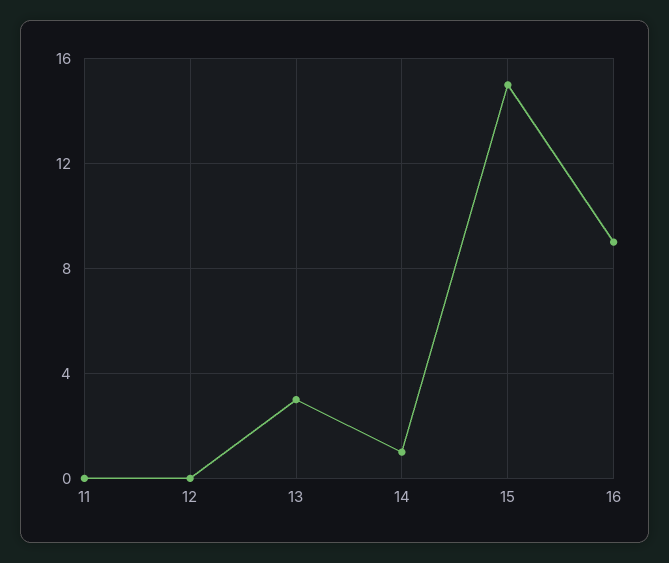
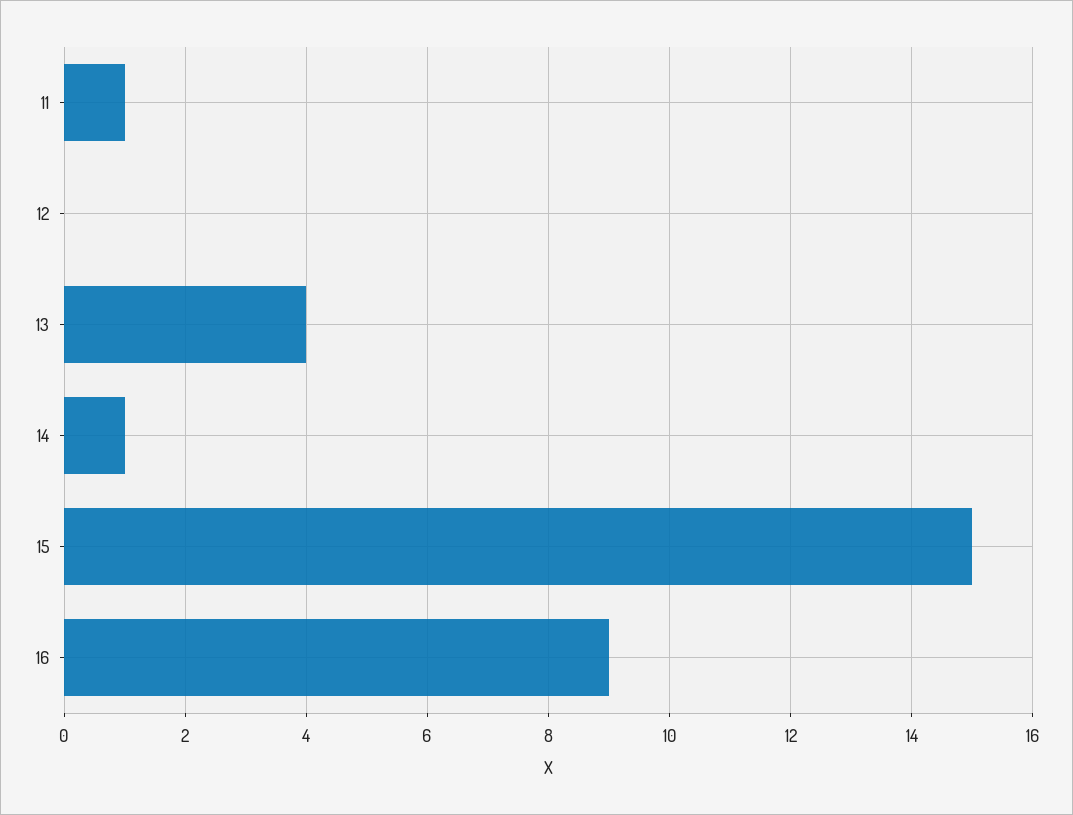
  {
-   "11": 0,
+   "11": 1,
    "12": 0,
-   "13": 3,
+   "13": 4,
    "14": 1,
    "15": 15,
    "16": 9
  }

